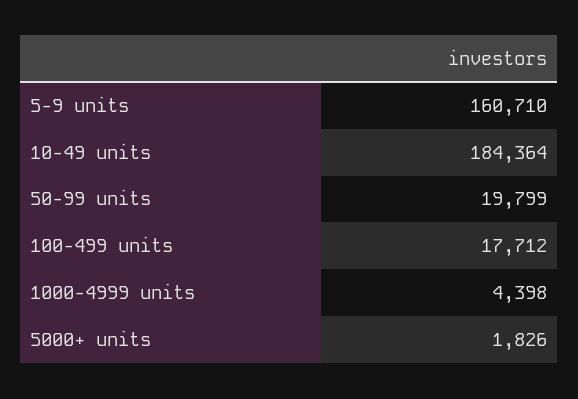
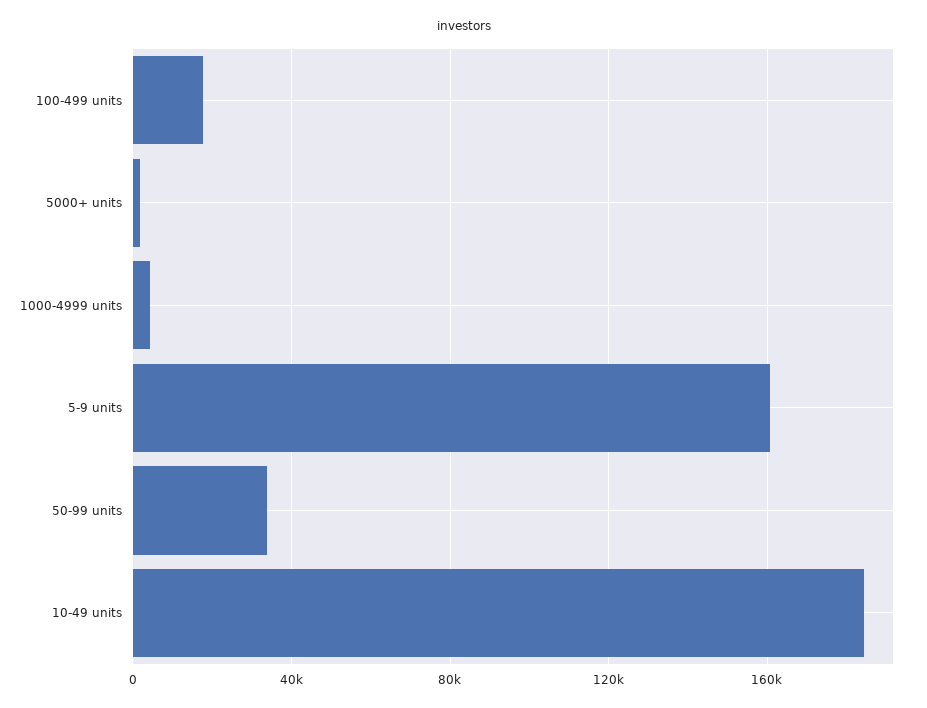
  {
    "5-9 units": 160710,
    "10-49 units": 184364,
-   "50-99 units": 19799,
+   "50-99 units": 35000,
    "100-499 units": 17712,
    "1000-4999 units": 4398,
    "5000+ units": 1826
  }

